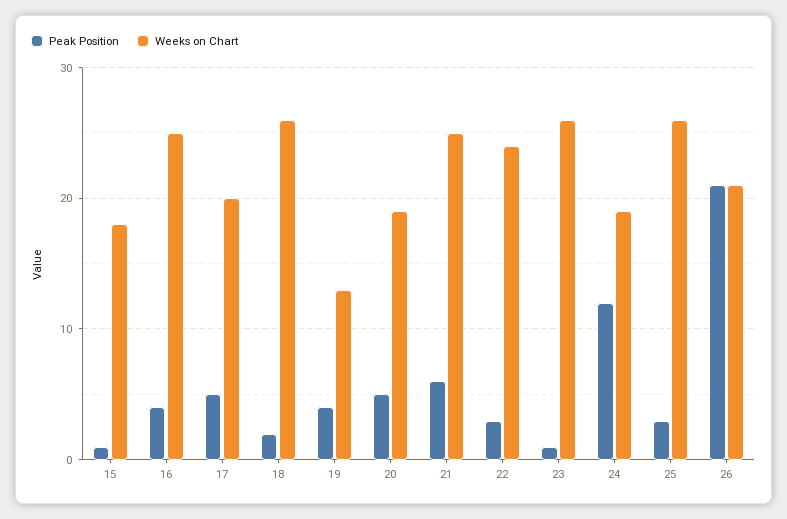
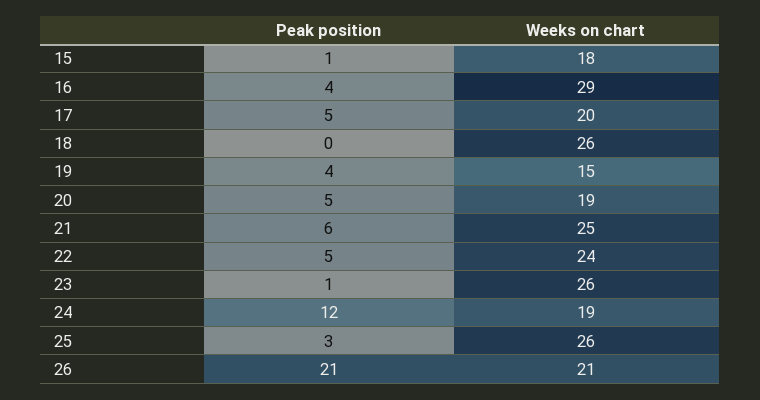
  {
    "Peak Position": {
      "15": 1,
      "16": 4,
      "17": 5,
-     "18": 2,
+     "18": 0,
      "19": 4,
      "20": 5,
      "21": 6,
-     "22": 3,
+     "22": 5,
      "23": 1,
      "24": 12,
      "25": 3,
      "26": 21
    },
    "Weeks on Chart": {
      "15": 18,
-     "16": 25,
+     "16": 29,
      "17": 20,
      "18": 26,
-     "19": 13,
+     "19": 15,
      "20": 19,
      "21": 25,
      "22": 24,
      "23": 26,
      "24": 19,
      "25": 26,
      "26": 21
    }
  }

